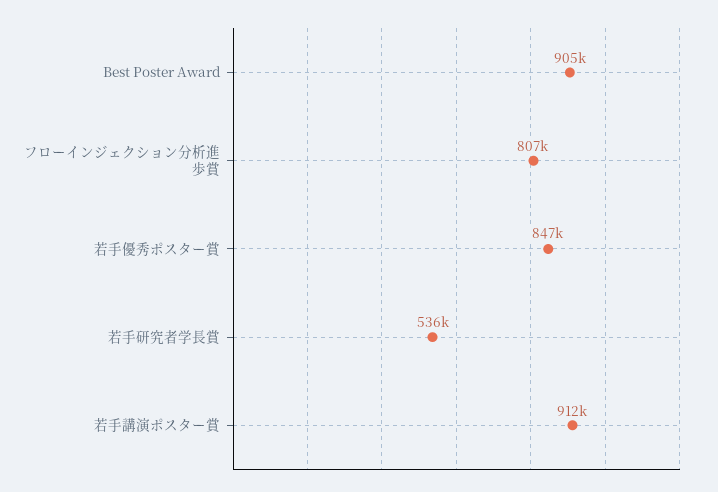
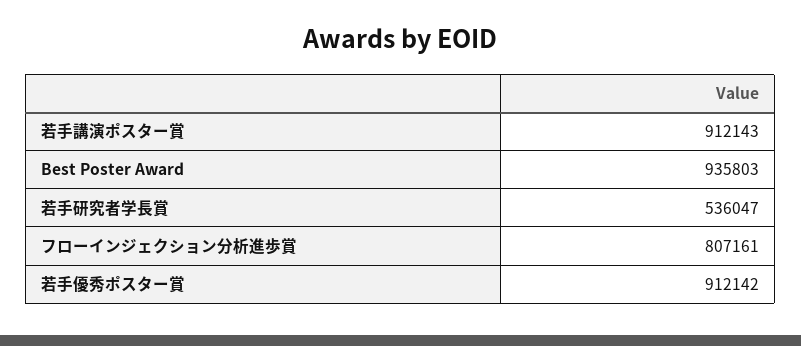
  {
-   "Best Poster Award": 905000,
+   "Best Poster Award": 935803,
    "フローインジェクション分析進歩賞": 807161,
-   "若手優秀ポスター賞": 847000,
+   "若手優秀ポスター賞": 912142,
    "若手研究者学長賞": 536047,
    "若手講演ポスター賞": 912143
  }

